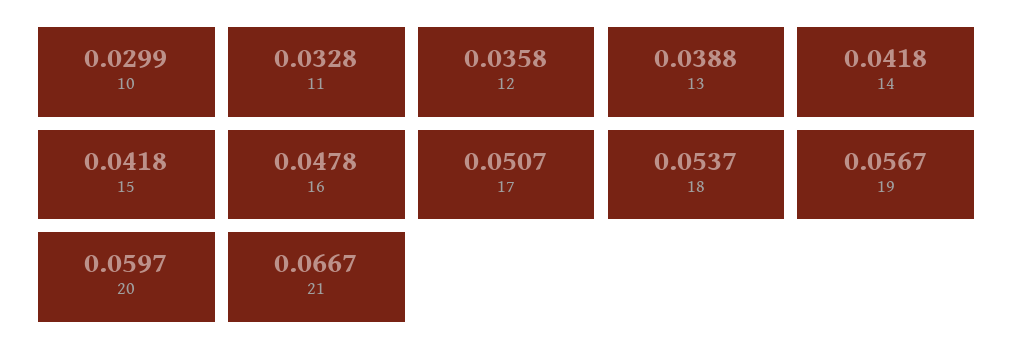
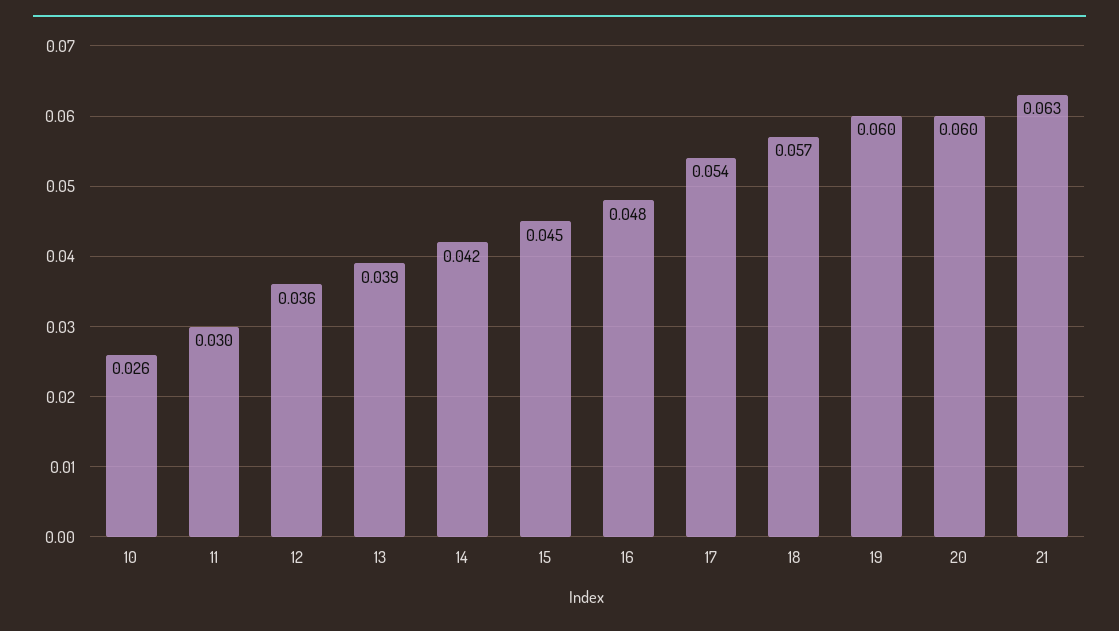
  {
-   "10": 0.0299,
+   "10": 0.026,
-   "11": 0.0328,
+   "11": 0.03,
    "12": 0.0358,
    "13": 0.0388,
    "14": 0.0418,
-   "15": 0.0418,
+   "15": 0.045,
    "16": 0.0478,
-   "17": 0.0507,
+   "17": 0.054,
-   "18": 0.0537,
+   "18": 0.057,
-   "19": 0.0567,
+   "19": 0.06,
    "20": 0.0597,
-   "21": 0.0667
+   "21": 0.063
  }

